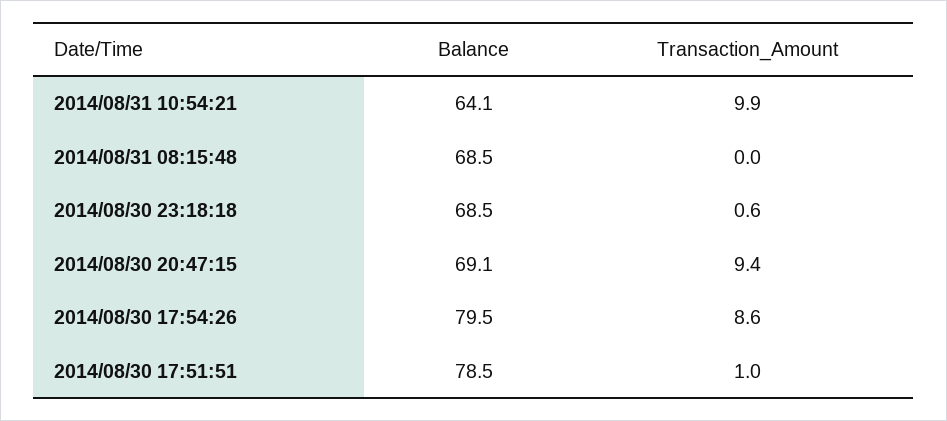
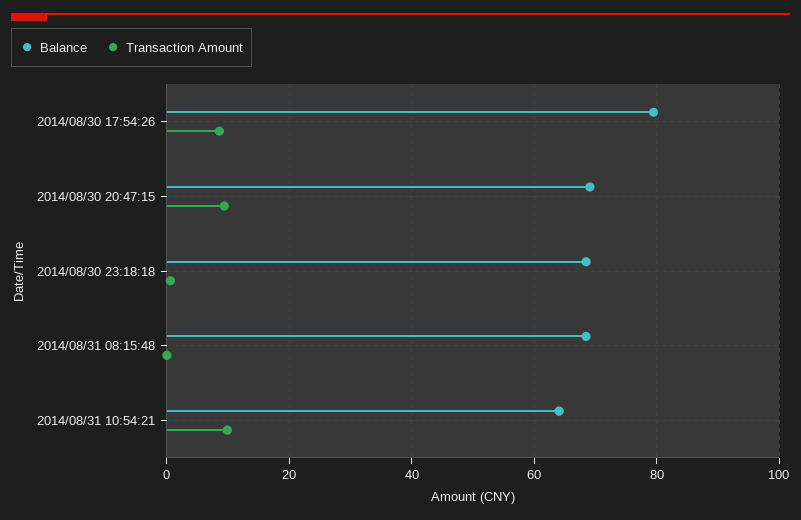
  {
    "Balance": {
      "2014/08/31 10:54:21": 64.1,
      "2014/08/31 08:15:48": 68.5,
      "2014/08/30 23:18:18": 68.5,
      "2014/08/30 20:47:15": 69.1,
-     "2014/08/30 17:54:26": 79.5,
+     "2014/08/30 17:54:26": 79.5
-     "2014/08/30 17:51:51": 78.5
    },
    "Transaction_Amount": {
      "2014/08/31 10:54:21": 9.9,
      "2014/08/31 08:15:48": 0,
      "2014/08/30 23:18:18": 0.6,
      "2014/08/30 20:47:15": 9.4,
-     "2014/08/30 17:54:26": 8.6,
+     "2014/08/30 17:54:26": 8.6
-     "2014/08/30 17:51:51": 1
    }
  }

